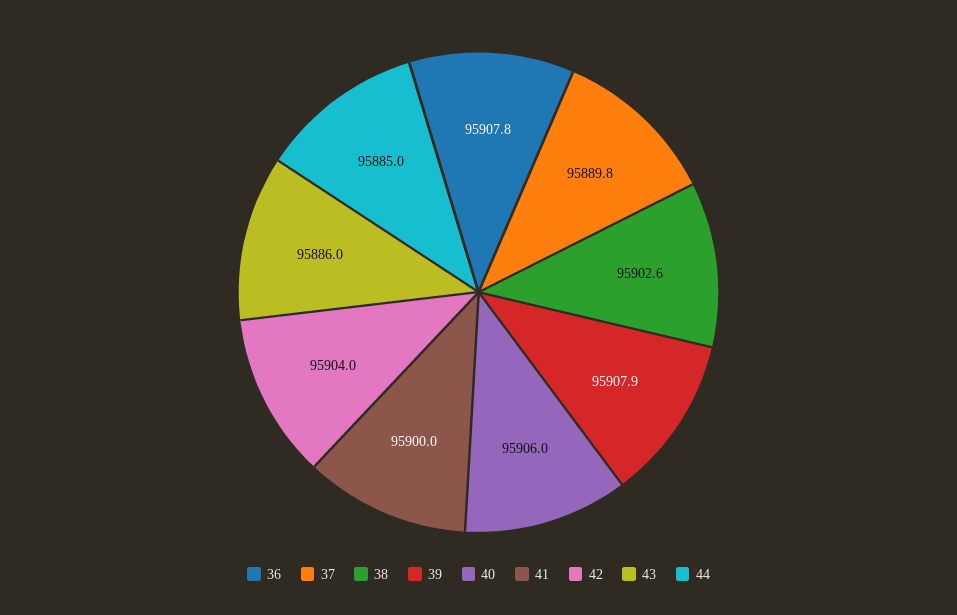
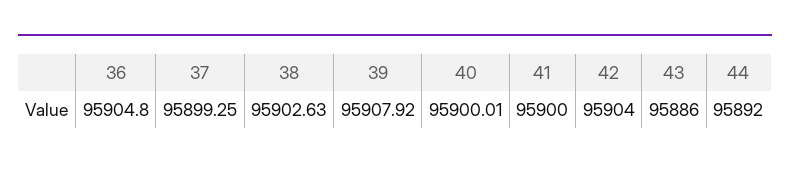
  {
-   "36": 95907.8,
+   "36": 95904.8,
-   "37": 95889.8,
+   "37": 95899.25,
    "38": 95902.63,
    "39": 95907.92,
-   "40": 95906,
+   "40": 95900.01,
    "41": 95900,
    "42": 95904,
    "43": 95886,
-   "44": 95885
+   "44": 95892
  }

